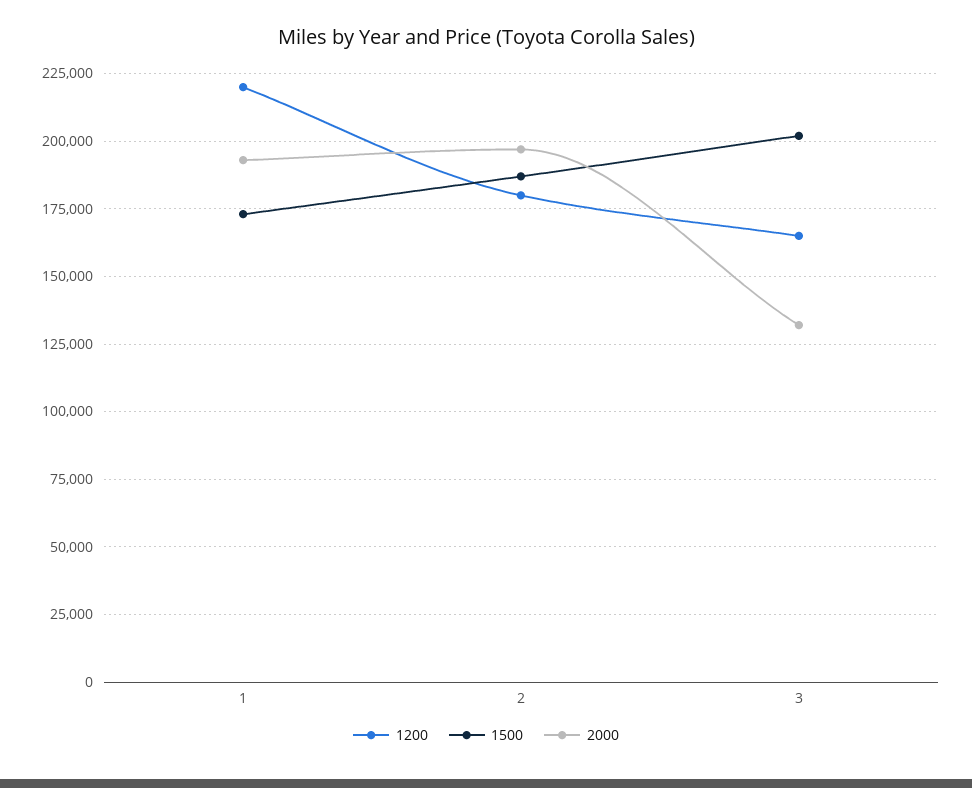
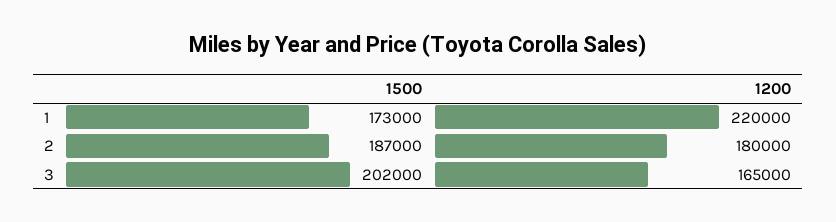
  {
    "1200": {
      "1": 220000,
      "2": 180000,
      "3": 165000
    },
    "1500": {
      "1": 173000,
      "2": 187000,
      "3": 202000
-   },
+   }
-   "2000": {
-     "1": 192500,
-     "2": 197500,
-     "3": 132500
-   }
  }

